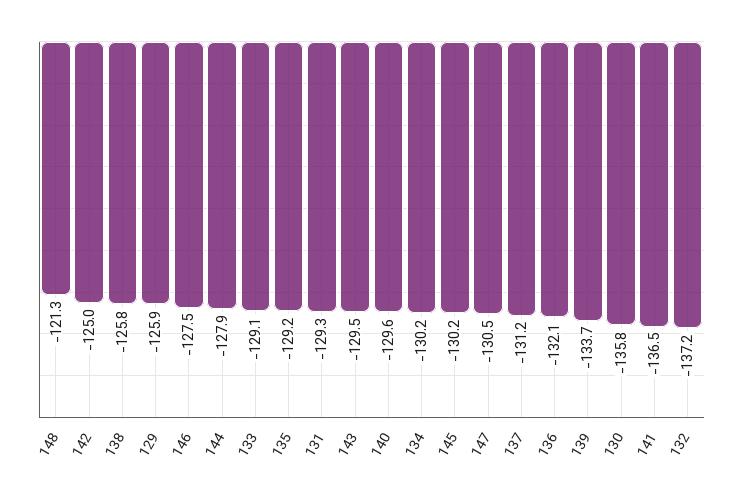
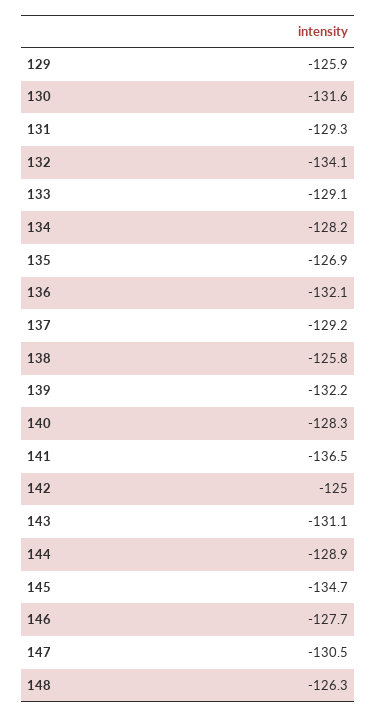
  {
-   "148": -121.3,
+   "148": -126.3,
    "142": -125,
    "138": -125.8,
    "129": -125.9,
-   "146": -127.5,
+   "146": -127.7,
-   "144": -127.9,
+   "144": -128.9,
    "133": -129.1,
-   "135": -129.2,
+   "135": -126.9,
    "131": -129.3,
-   "143": -129.5,
+   "143": -131.1,
-   "140": -129.6,
+   "140": -128.3,
-   "134": -130.2,
+   "134": -128.2,
-   "145": -130.2,
+   "145": -134.7,
    "147": -130.5,
-   "137": -131.2,
+   "137": -129.2,
    "136": -132.1,
-   "139": -133.7,
+   "139": -132.2,
-   "130": -135.8,
+   "130": -131.6,
    "141": -136.5,
-   "132": -137.2
+   "132": -134.1
  }

